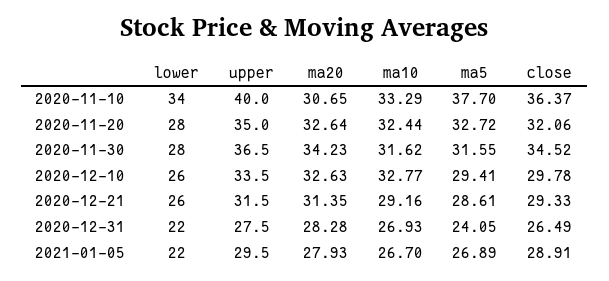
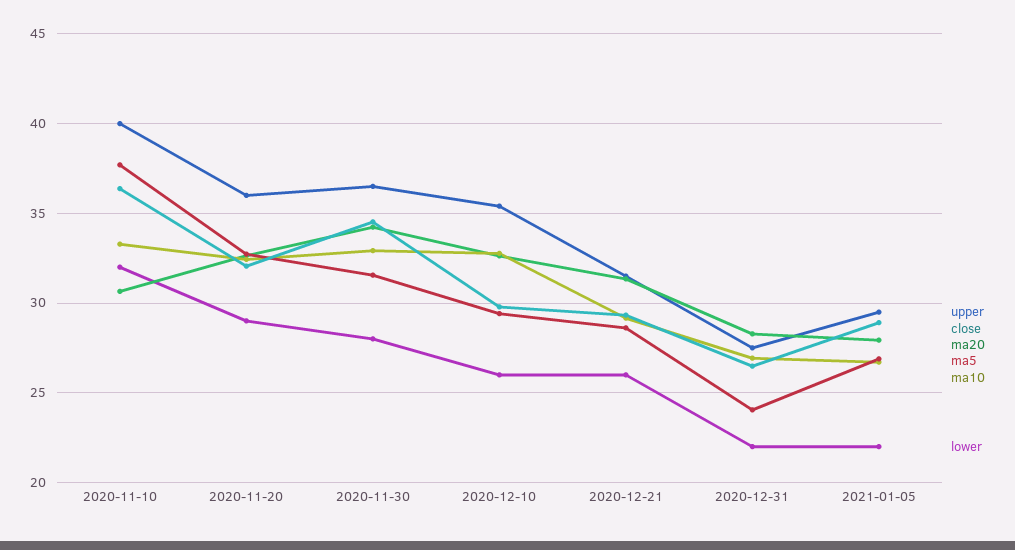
  {
    "lower": {
-     "2020-11-10": 34,
+     "2020-11-10": 32,
-     "2020-11-20": 28,
+     "2020-11-20": 29,
      "2020-11-30": 28,
      "2020-12-10": 26,
      "2020-12-21": 26,
      "2020-12-31": 22,
      "2021-01-05": 22
    },
    "upper": {
      "2020-11-10": 40,
-     "2020-11-20": 35,
+     "2020-11-20": 36,
      "2020-11-30": 36.5,
-     "2020-12-10": 33.5,
+     "2020-12-10": 35.5,
      "2020-12-21": 31.5,
      "2020-12-31": 27.5,
      "2021-01-05": 29.5
    },
    "ma20": {
      "2020-11-10": 30.65,
      "2020-11-20": 32.64,
      "2020-11-30": 34.23,
      "2020-12-10": 32.63,
      "2020-12-21": 31.35,
      "2020-12-31": 28.28,
      "2021-01-05": 27.93
    },
    "ma10": {
      "2020-11-10": 33.29,
      "2020-11-20": 32.44,
-     "2020-11-30": 31.62,
+     "2020-11-30": 33,
      "2020-12-10": 32.77,
      "2020-12-21": 29.16,
      "2020-12-31": 26.93,
      "2021-01-05": 26.7
    },
    "ma5": {
      "2020-11-10": 37.7,
      "2020-11-20": 32.72,
      "2020-11-30": 31.55,
      "2020-12-10": 29.41,
      "2020-12-21": 28.61,
      "2020-12-31": 24.05,
      "2021-01-05": 26.89
    },
    "close": {
      "2020-11-10": 36.37,
      "2020-11-20": 32.06,
      "2020-11-30": 34.52,
      "2020-12-10": 29.78,
      "2020-12-21": 29.33,
      "2020-12-31": 26.49,
      "2021-01-05": 28.91
    }
  }

